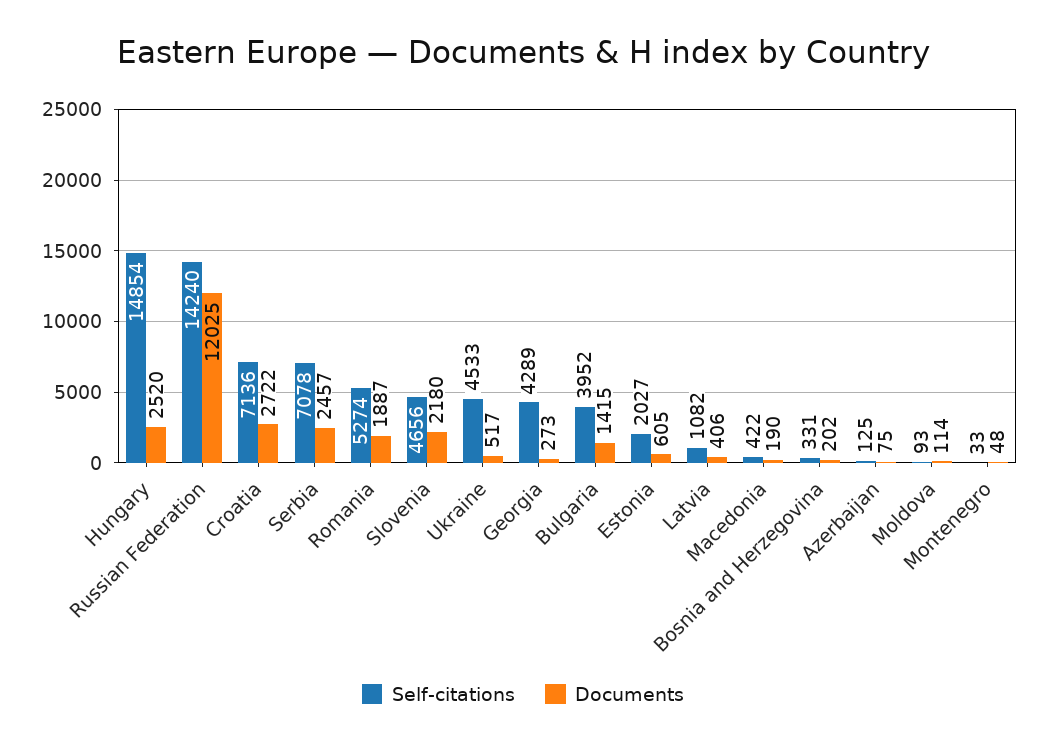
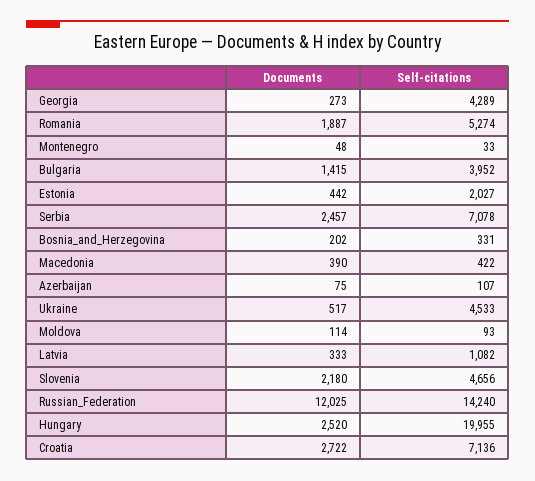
  {
    "Self-citations": {
-     "Hungary": 14854,
+     "Hungary": 19955,
      "Russian Federation": 14240,
      "Croatia": 7136,
      "Serbia": 7078,
      "Romania": 5274,
      "Slovenia": 4656,
      "Ukraine": 4533,
      "Georgia": 4289,
      "Bulgaria": 3952,
      "Estonia": 2027,
      "Latvia": 1082,
      "Macedonia": 422,
      "Bosnia and Herzegovina": 331,
-     "Azerbaijan": 125,
+     "Azerbaijan": 107,
      "Moldova": 93,
      "Montenegro": 33
    },
    "Documents": {
      "Hungary": 2520,
      "Russian Federation": 12025,
      "Croatia": 2722,
      "Serbia": 2457,
      "Romania": 1887,
      "Slovenia": 2180,
      "Ukraine": 517,
      "Georgia": 273,
      "Bulgaria": 1415,
-     "Estonia": 605,
+     "Estonia": 442,
-     "Latvia": 406,
+     "Latvia": 333,
-     "Macedonia": 190,
+     "Macedonia": 390,
      "Bosnia and Herzegovina": 202,
      "Azerbaijan": 75,
      "Moldova": 114,
      "Montenegro": 48
    }
  }

